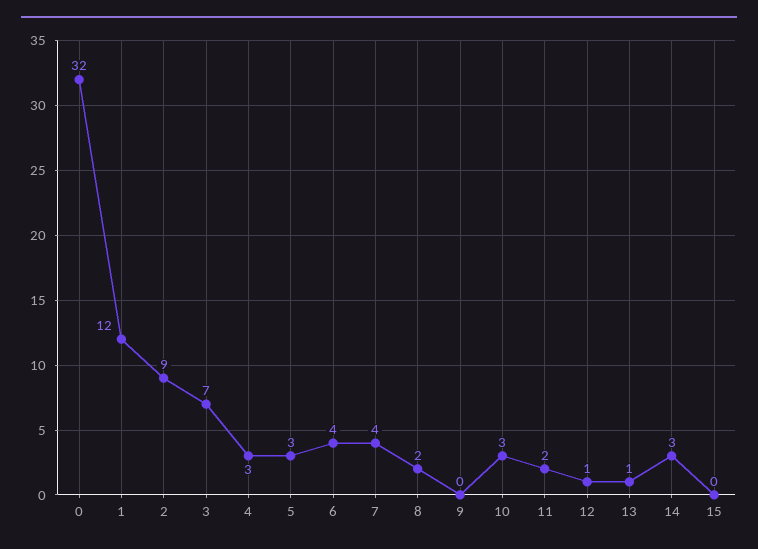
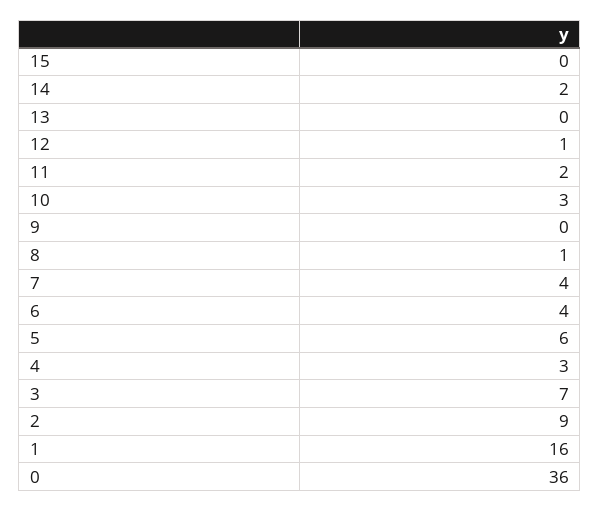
  {
-   "0": 32,
+   "0": 36,
-   "1": 12,
+   "1": 16,
    "2": 9,
    "3": 7,
    "4": 3,
-   "5": 3,
+   "5": 6,
    "6": 4,
    "7": 4,
-   "8": 2,
+   "8": 1,
    "9": 0,
    "10": 3,
    "11": 2,
    "12": 1,
-   "13": 1,
+   "13": 0,
-   "14": 3,
+   "14": 2,
    "15": 0
  }

